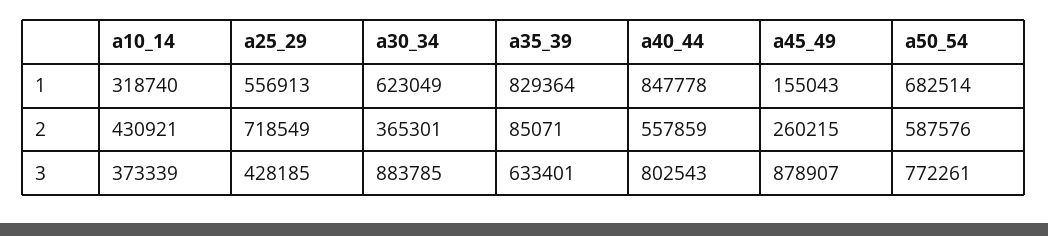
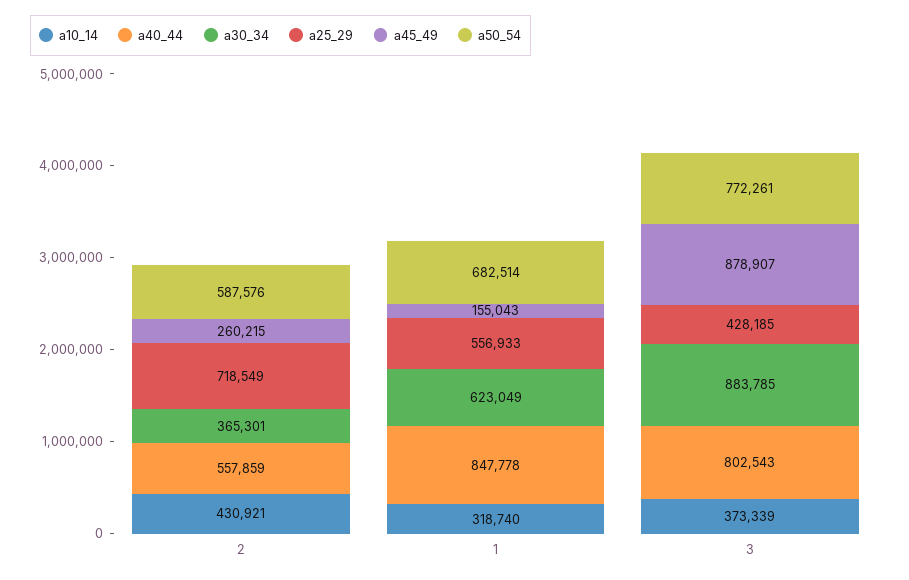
  {
    "a10_14": {
      "1": 318740,
      "2": 430921,
      "3": 373339
    },
    "a25_29": {
-     "1": 556913,
+     "1": 556933,
      "2": 718549,
      "3": 428185
    },
    "a30_34": {
      "1": 623049,
      "2": 365301,
      "3": 883785
    },
-   "a35_39": {
-     "1": 829364,
-     "2": 85071,
-     "3": 633401
-   },
    "a40_44": {
      "1": 847778,
      "2": 557859,
      "3": 802543
    },
    "a45_49": {
      "1": 155043,
      "2": 260215,
      "3": 878907
    },
    "a50_54": {
      "1": 682514,
      "2": 587576,
      "3": 772261
    }
  }

